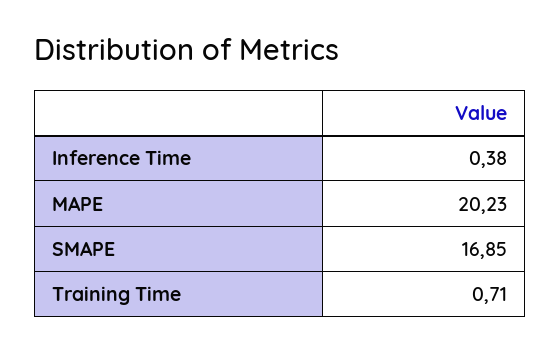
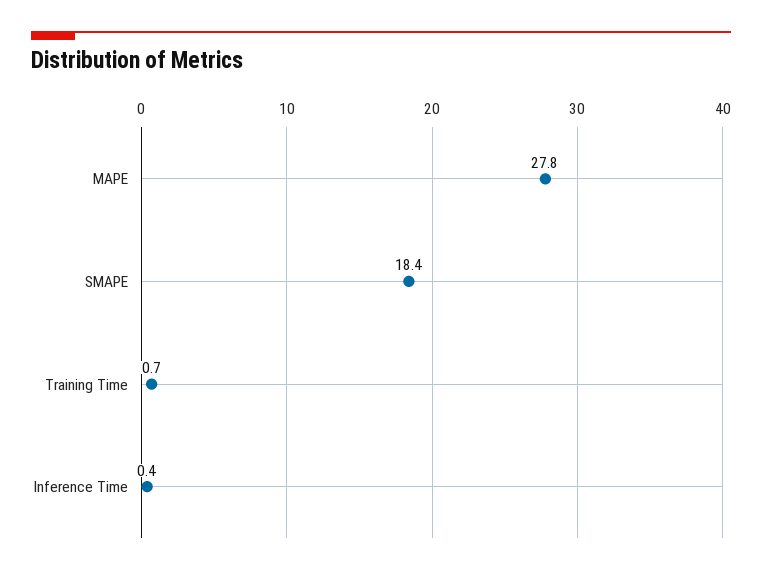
  {
    "Inference Time": 0.38,
-   "MAPE": 20.23,
+   "MAPE": 27.8,
-   "SMAPE": 16.85,
+   "SMAPE": 18.4,
    "Training Time": 0.71
  }

